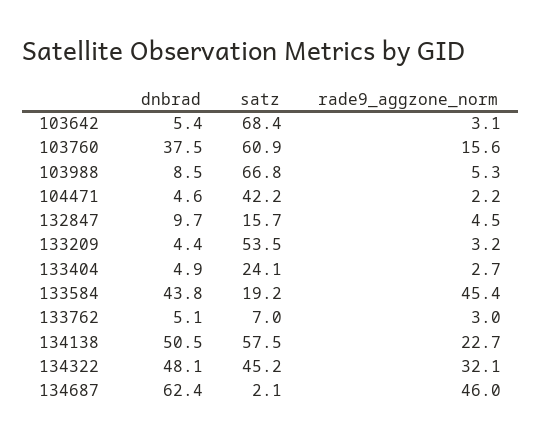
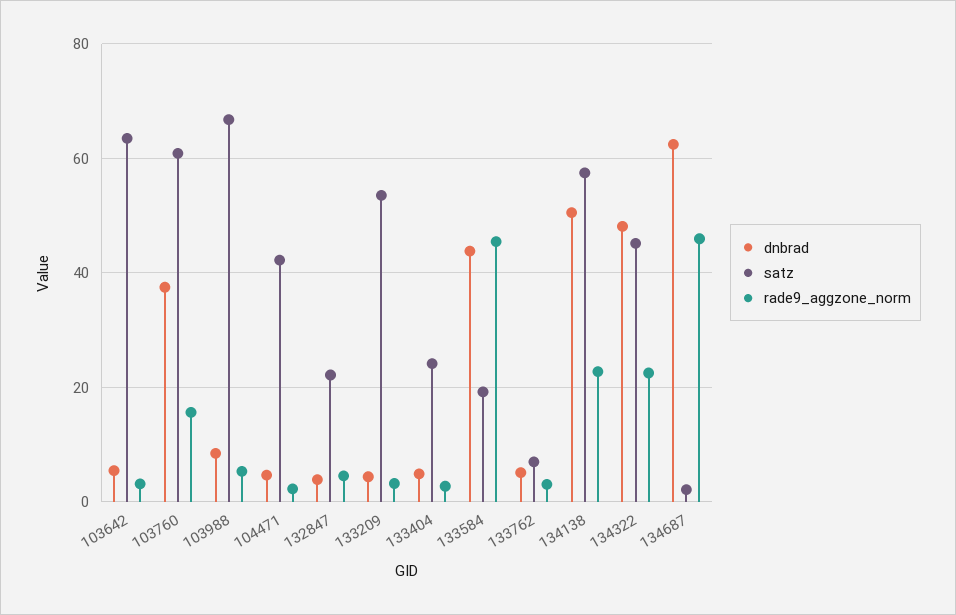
  {
    "dnbrad": {
      "103642": 5.4,
      "103760": 37.5,
      "103988": 8.5,
      "104471": 4.6,
-     "132847": 9.7,
+     "132847": 4,
      "133209": 4.4,
      "133404": 4.9,
      "133584": 43.8,
      "133762": 5.1,
      "134138": 50.5,
      "134322": 48.1,
      "134687": 62.4
    },
    "satz": {
-     "103642": 68.4,
+     "103642": 64,
      "103760": 60.9,
      "103988": 66.8,
      "104471": 42.2,
-     "132847": 15.7,
+     "132847": 22,
      "133209": 53.5,
      "133404": 24.1,
      "133584": 19.2,
      "133762": 7,
      "134138": 57.5,
      "134322": 45.2,
      "134687": 2.1
    },
    "rade9_aggzone_norm": {
      "103642": 3.1,
      "103760": 15.6,
      "103988": 5.3,
      "104471": 2.2,
      "132847": 4.5,
      "133209": 3.2,
      "133404": 2.7,
      "133584": 45.4,
      "133762": 3,
      "134138": 22.7,
-     "134322": 32.1,
+     "134322": 22,
      "134687": 46
    }
  }

